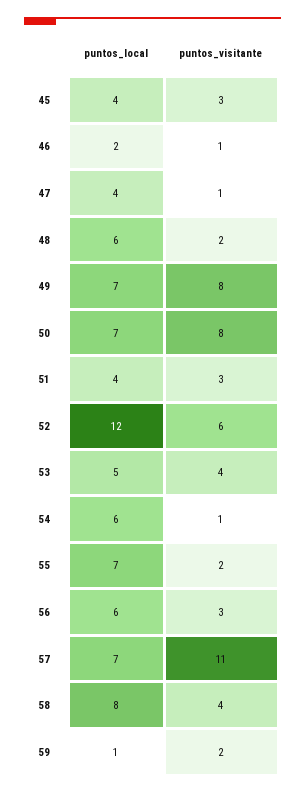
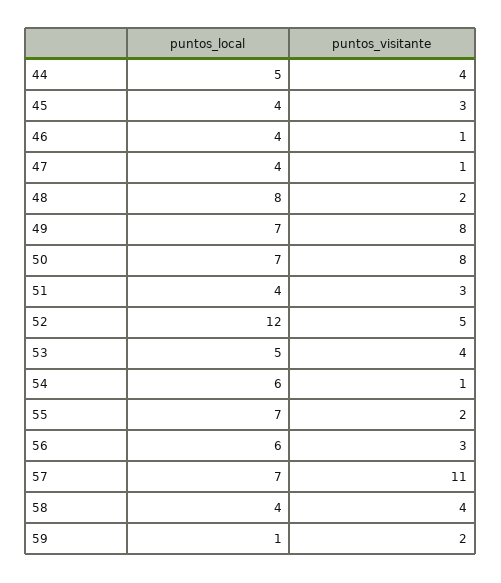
  {
    "puntos_local": {
      "45": 4,
-     "46": 2,
+     "46": 4,
      "47": 4,
-     "48": 6,
+     "48": 8,
      "49": 7,
      "50": 7,
      "51": 4,
      "52": 12,
      "53": 5,
      "54": 6,
      "55": 7,
      "56": 6,
      "57": 7,
-     "58": 8,
+     "58": 4,
-     "59": 1
+     "59": 1,
+     "44": 5
    },
    "puntos_visitante": {
      "45": 3,
      "46": 1,
      "47": 1,
      "48": 2,
      "49": 8,
      "50": 8,
      "51": 3,
-     "52": 6,
+     "52": 5,
      "53": 4,
      "54": 1,
      "55": 2,
      "56": 3,
      "57": 11,
      "58": 4,
-     "59": 2
+     "59": 2,
+     "44": 4
    }
  }

